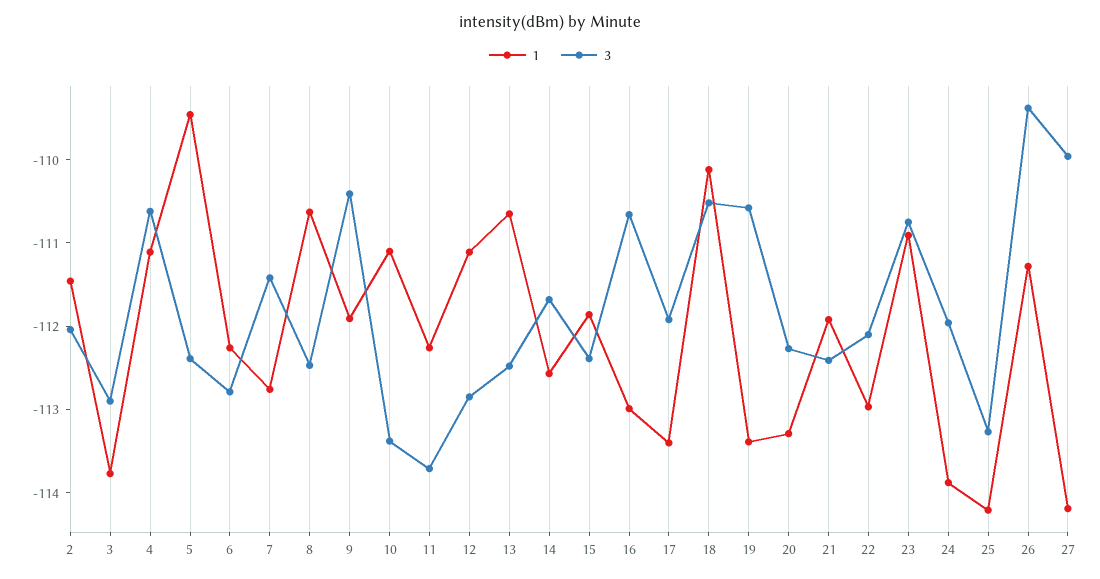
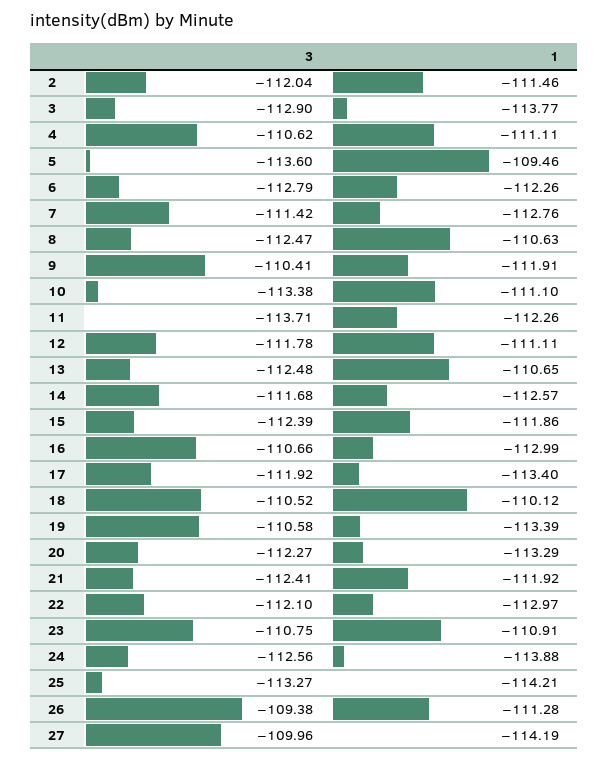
  {
    "1": {
      "2": -111.46,
      "3": -113.77,
      "4": -111.11,
      "5": -109.46,
      "6": -112.26,
      "7": -112.76,
      "8": -110.63,
      "9": -111.91,
      "10": -111.1,
      "11": -112.26,
      "12": -111.11,
      "13": -110.65,
      "14": -112.57,
      "15": -111.86,
      "16": -112.99,
      "17": -113.4,
      "18": -110.12,
      "19": -113.39,
      "20": -113.29,
      "21": -111.92,
      "22": -112.97,
      "23": -110.91,
      "24": -113.88,
      "25": -114.21,
      "26": -111.28,
      "27": -114.19
    },
    "3": {
      "2": -112.04,
      "3": -112.9,
      "4": -110.62,
-     "5": -112.4,
+     "5": -113.6,
      "6": -112.79,
      "7": -111.42,
      "8": -112.47,
      "9": -110.41,
      "10": -113.38,
      "11": -113.71,
-     "12": -112.8,
+     "12": -111.78,
      "13": -112.48,
      "14": -111.68,
      "15": -112.39,
      "16": -110.66,
      "17": -111.92,
      "18": -110.52,
      "19": -110.58,
      "20": -112.27,
      "21": -112.41,
      "22": -112.1,
      "23": -110.75,
-     "24": -112,
+     "24": -112.56,
      "25": -113.27,
      "26": -109.38,
      "27": -109.96
    }
  }

